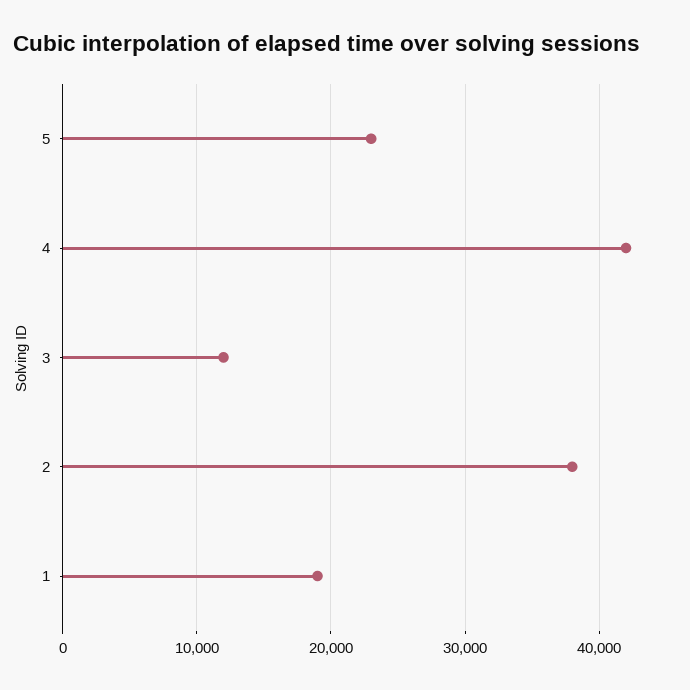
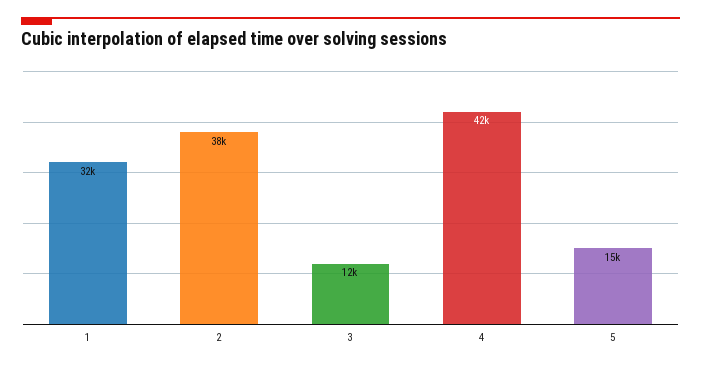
  {
-   "5": 23000,
+   "5": 15000,
    "4": 42000,
    "3": 12000,
    "2": 38000,
-   "1": 19000
+   "1": 32000
  }

